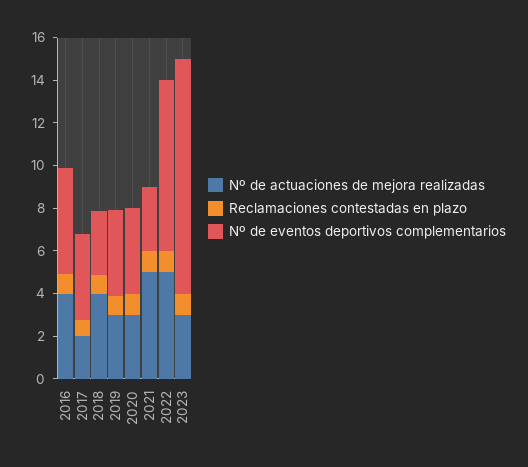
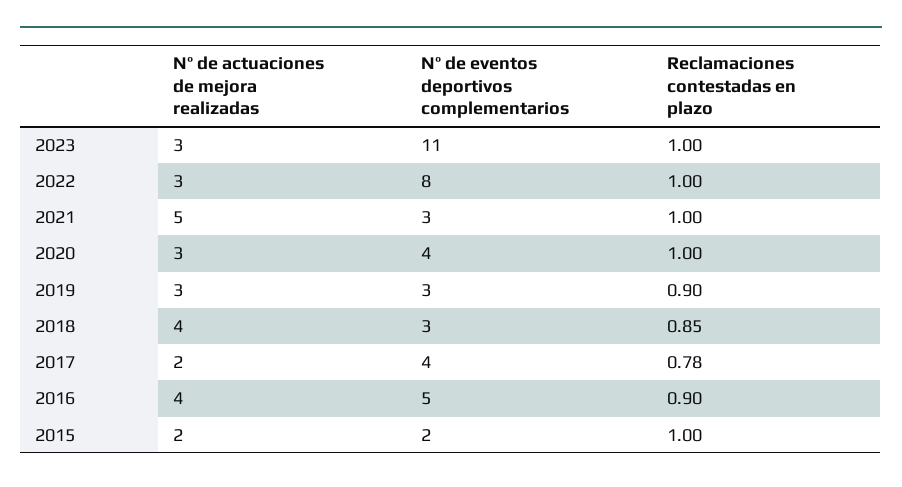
  {
    "Nº de actuaciones de mejora realizadas": {
      "2016": 4,
      "2017": 2,
      "2018": 4,
      "2019": 3,
      "2020": 3,
      "2021": 5,
-     "2022": 5,
+     "2022": 3,
-     "2023": 3
+     "2023": 3,
+     "2015": 2
    },
    "Reclamaciones contestadas en plazo": {
      "2016": 0.9,
      "2017": 0.78,
      "2018": 0.85,
      "2019": 0.9,
      "2020": 1,
      "2021": 1,
      "2022": 1,
-     "2023": 1
+     "2023": 1,
+     "2015": 1
    },
    "Nº de eventos deportivos complementarios": {
      "2016": 5,
      "2017": 4,
      "2018": 3,
-     "2019": 4,
+     "2019": 3,
      "2020": 4,
      "2021": 3,
      "2022": 8,
-     "2023": 11
+     "2023": 11,
+     "2015": 2
    }
  }

